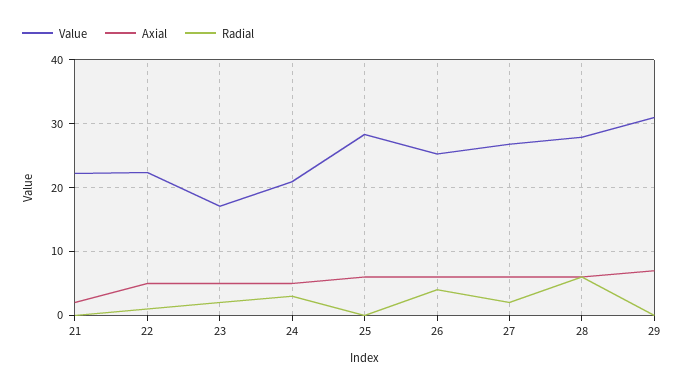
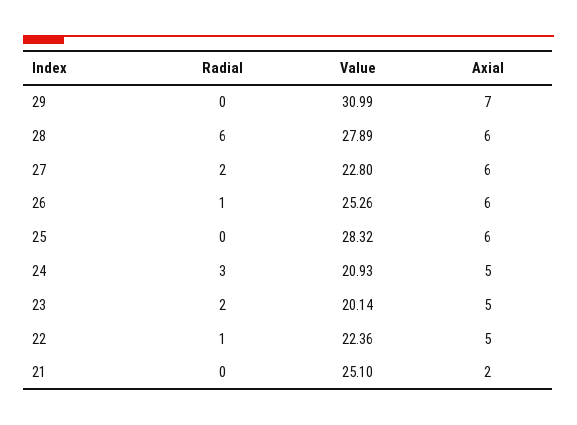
  {
    "Value": {
-     "21": 22,
+     "21": 25.1,
      "22": 22.36,
-     "23": 17,
+     "23": 20.14,
      "24": 20.93,
      "25": 28.32,
      "26": 25.26,
-     "27": 27,
+     "27": 22.8,
      "28": 27.89,
      "29": 30.99
    },
    "Axial": {
      "21": 2,
      "22": 5,
      "23": 5,
      "24": 5,
      "25": 6,
      "26": 6,
      "27": 6,
      "28": 6,
      "29": 7
    },
    "Radial": {
      "21": 0,
      "22": 1,
      "23": 2,
      "24": 3,
      "25": 0,
-     "26": 4,
+     "26": 1,
      "27": 2,
      "28": 6,
      "29": 0
    }
  }

